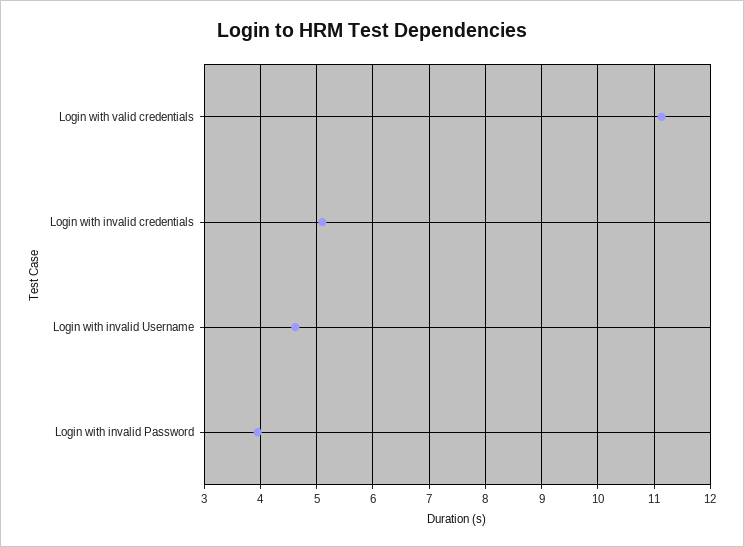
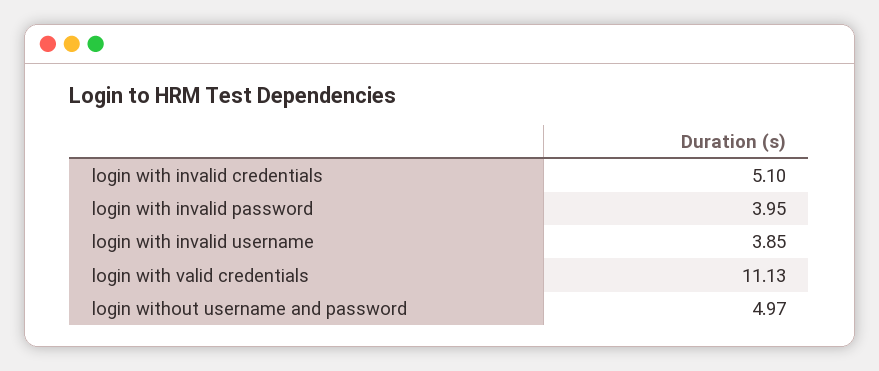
  {
    "Login with valid credentials": 11.13,
    "Login with invalid credentials": 5.1,
-   "Login with invalid Username": 4.6,
+   "Login with invalid Username": 3.85,
-   "Login with invalid Password": 3.95
+   "Login with invalid Password": 3.95,
+   "login without username and password": 4.97
  }

